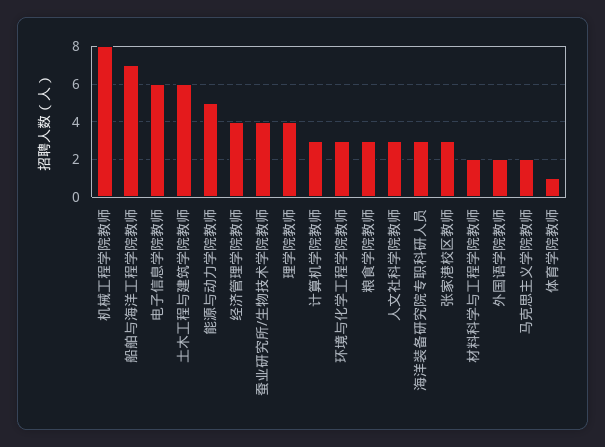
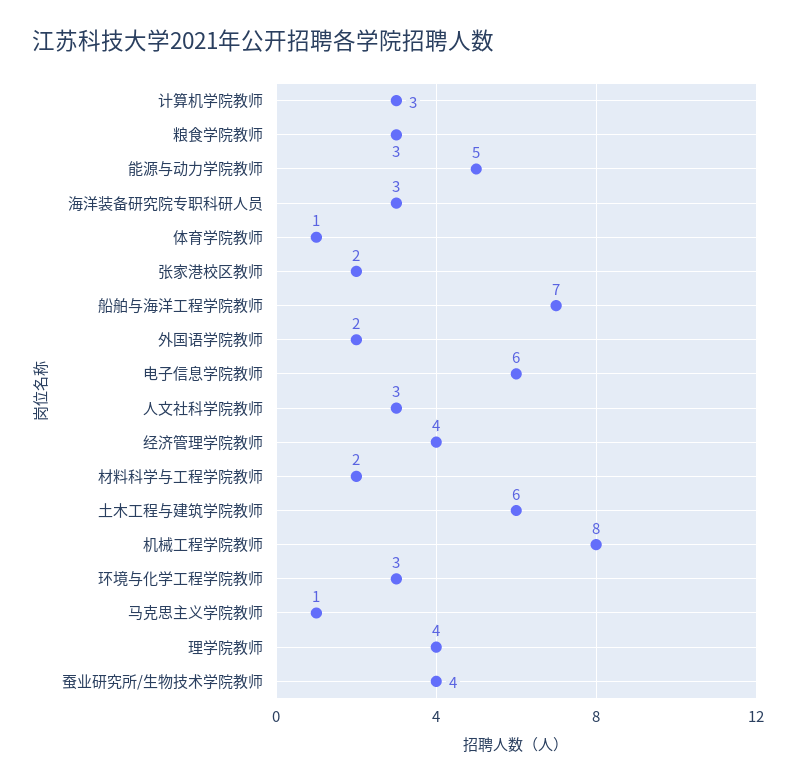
  {
    "机械工程学院教师": 8,
    "船舶与海洋工程学院教师": 7,
    "电子信息学院教师": 6,
    "土木工程与建筑学院教师": 6,
    "能源与动力学院教师": 5,
    "经济管理学院教师": 4,
    "蚕业研究所/生物技术学院教师": 4,
    "理学院教师": 4,
    "计算机学院教师": 3,
    "环境与化学工程学院教师": 3,
    "粮食学院教师": 3,
    "人文社科学院教师": 3,
    "海洋装备研究院专职科研人员": 3,
-   "张家港校区教师": 3,
+   "张家港校区教师": 2,
    "材料科学与工程学院教师": 2,
    "外国语学院教师": 2,
-   "马克思主义学院教师": 2,
+   "马克思主义学院教师": 1,
    "体育学院教师": 1
  }

